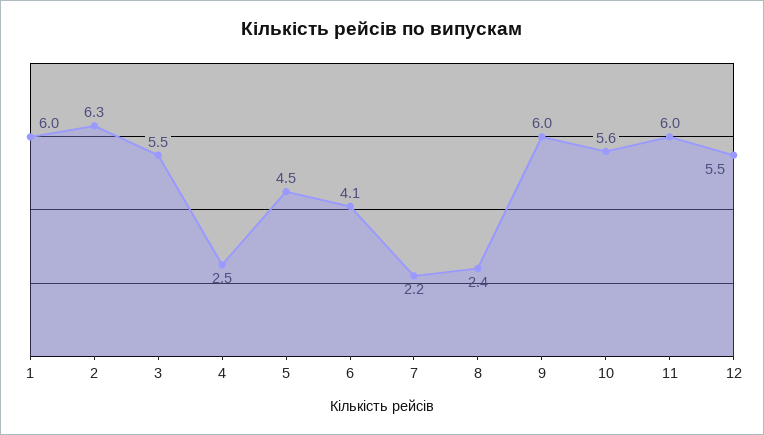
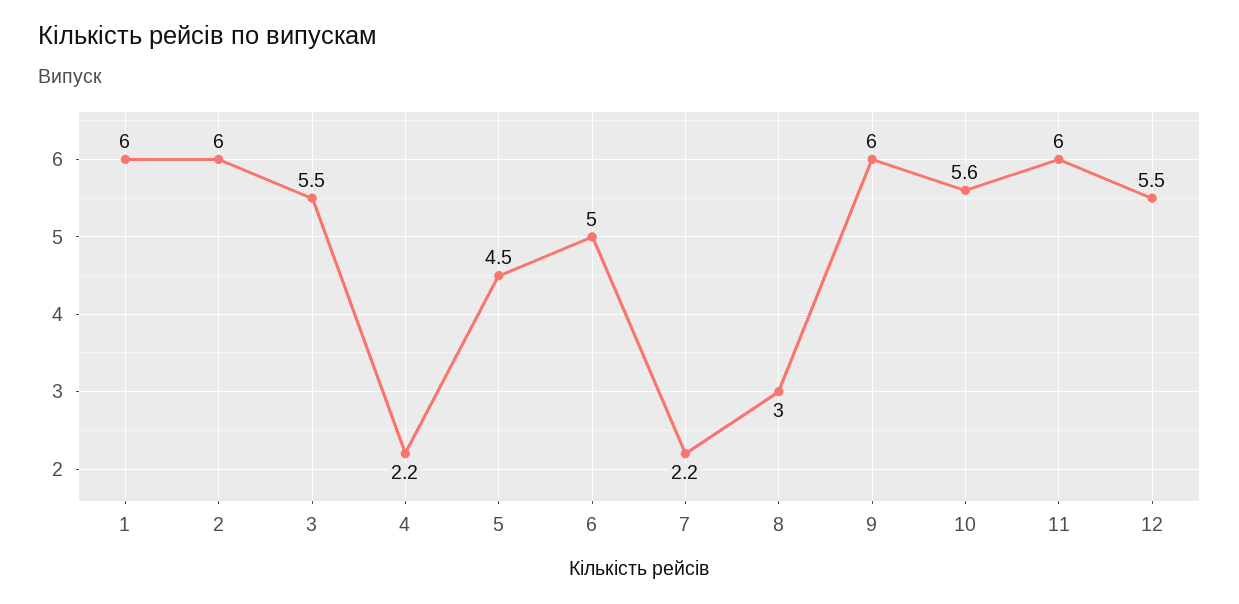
  {
    "1": 6,
-   "2": 6.3,
+   "2": 6,
    "3": 5.5,
-   "4": 2.5,
+   "4": 2.2,
    "5": 4.5,
-   "6": 4.1,
+   "6": 5,
    "7": 2.2,
-   "8": 2.4,
+   "8": 3,
    "9": 6,
    "10": 5.6,
    "11": 6,
    "12": 5.5
  }

